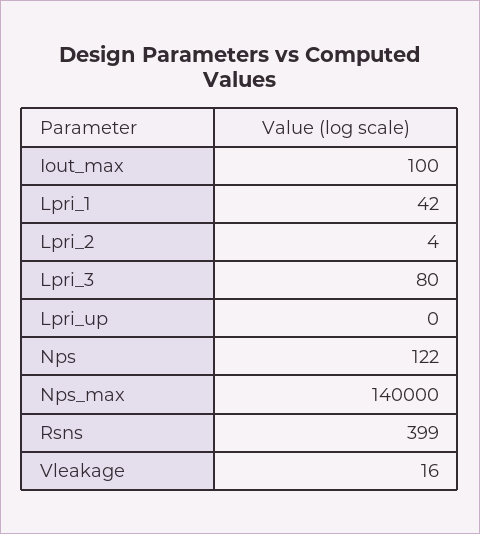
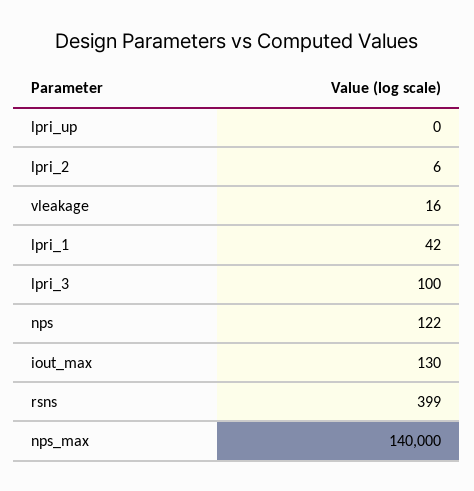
  {
-   "Iout_max": 100,
+   "Iout_max": 130,
    "Lpri_1": 42,
-   "Lpri_2": 4,
+   "Lpri_2": 6,
-   "Lpri_3": 80,
+   "Lpri_3": 100,
    "Lpri_up": 0,
    "Nps": 122,
    "Nps_max": 140000,
    "Rsns": 399,
    "Vleakage": 16
  }

